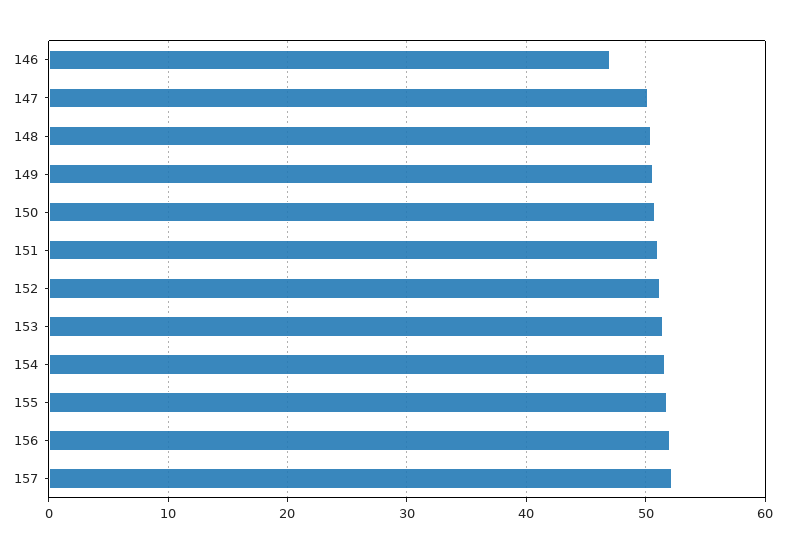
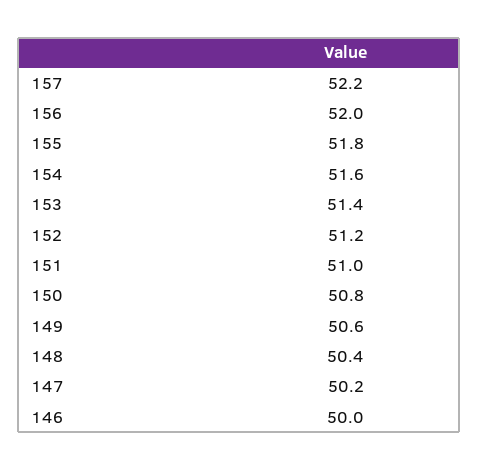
  {
-   "146": 47,
+   "146": 50,
    "147": 50.2,
    "148": 50.4,
    "149": 50.6,
    "150": 50.8,
    "151": 51,
    "152": 51.2,
    "153": 51.4,
    "154": 51.6,
    "155": 51.8,
    "156": 52,
    "157": 52.2
  }

